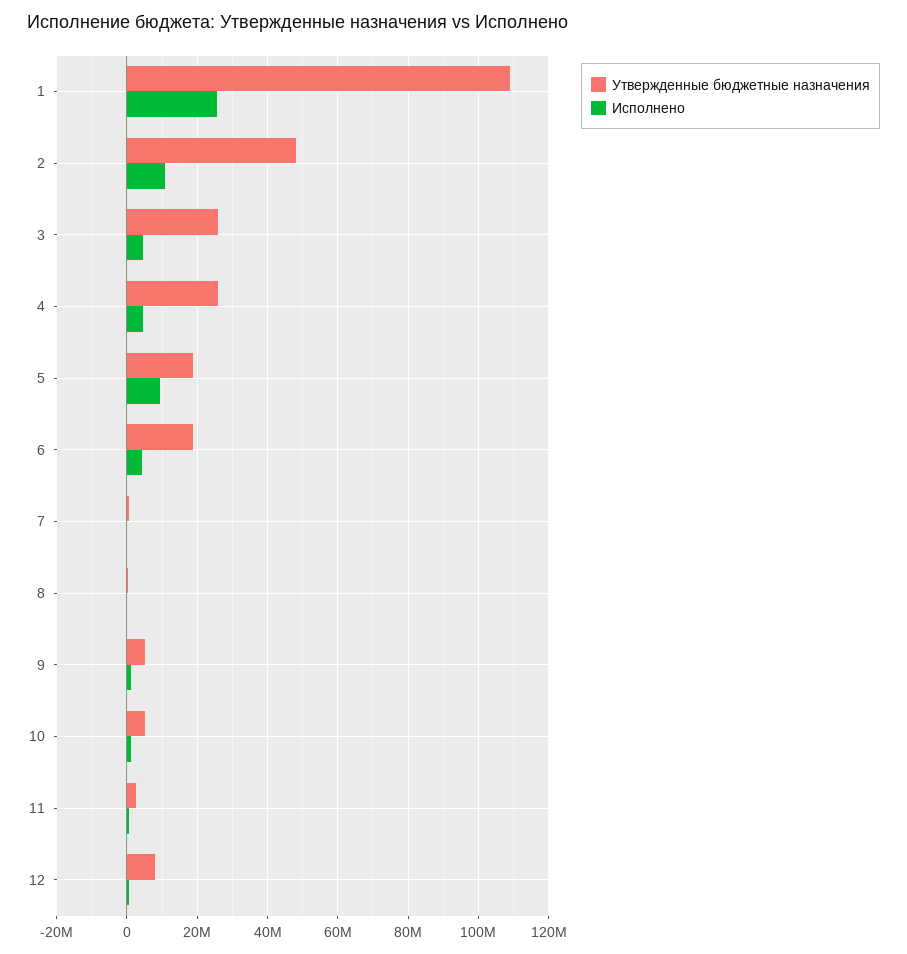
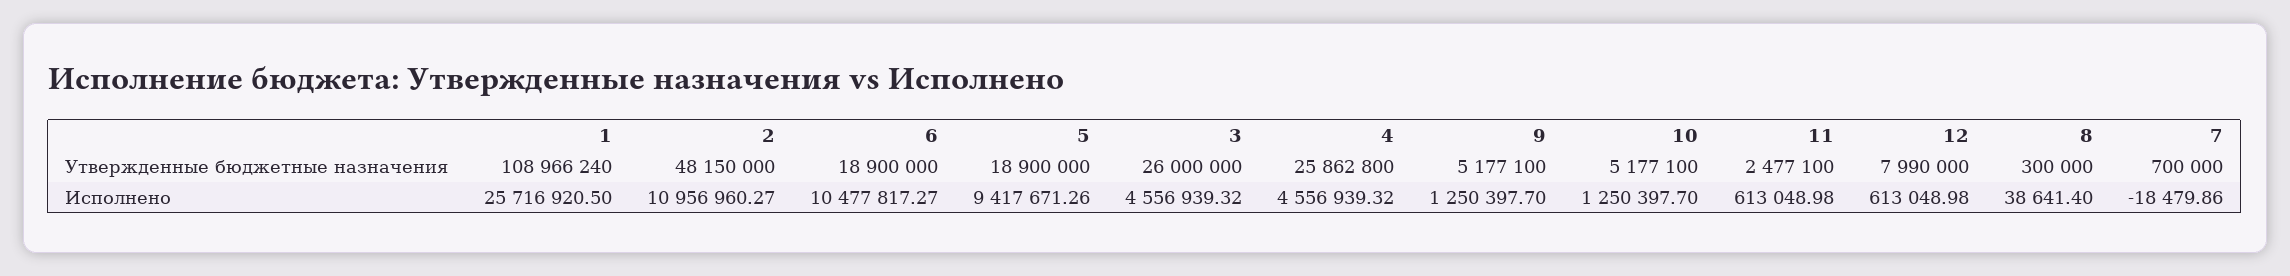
  {
    "Утвержденные бюджетные назначения": {
      "1": 108966240,
      "2": 48150000,
      "3": 26000000,
      "4": 25862800,
      "5": 18900000,
      "6": 18900000,
      "7": 700000,
      "8": 300000,
      "9": 5177100,
      "10": 5177100,
      "11": 2477100,
      "12": 7990000
    },
    "Исполнено": {
      "1": 25716920.5,
      "2": 10956960.27,
      "3": 4556939.32,
      "4": 4556939.32,
      "5": 9417671.26,
-     "6": 4000000,
+     "6": 10477817.27,
      "7": -18479.86,
      "8": 38641.4,
      "9": 1250397.7,
      "10": 1250397.7,
      "11": 613048.98,
      "12": 613048.98
    }
  }

